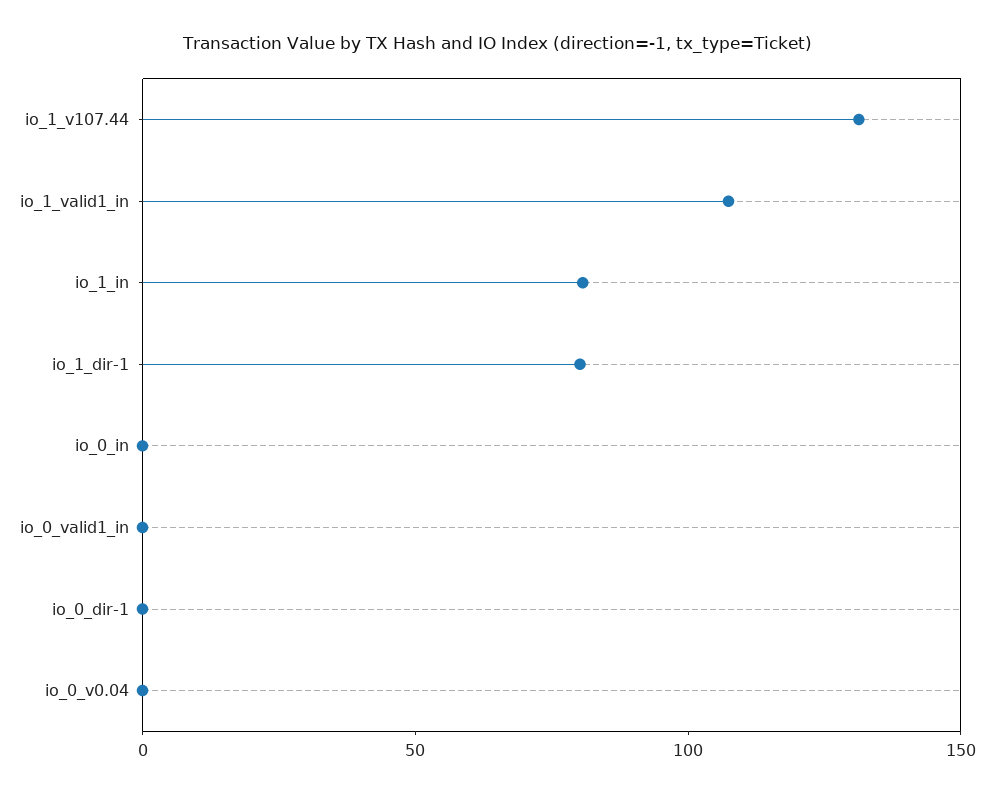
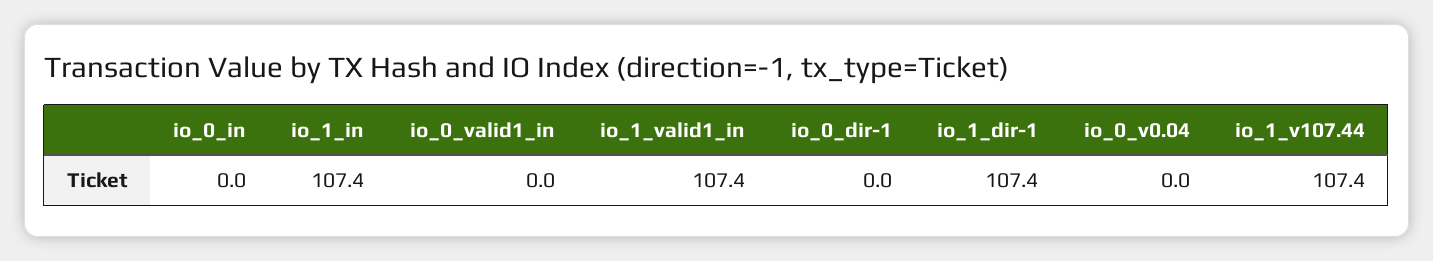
  {
-   "io_1_v107.44": 130,
+   "io_1_v107.44": 107.4,
    "io_1_valid1_in": 107.4,
-   "io_1_in": 80,
+   "io_1_in": 107.4,
-   "io_1_dir-1": 80,
+   "io_1_dir-1": 107.4,
    "io_0_in": 0,
    "io_0_valid1_in": 0,
    "io_0_dir-1": 0,
    "io_0_v0.04": 0
  }

